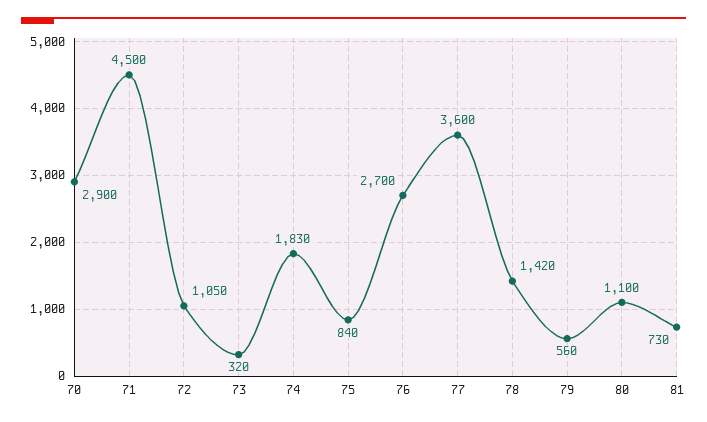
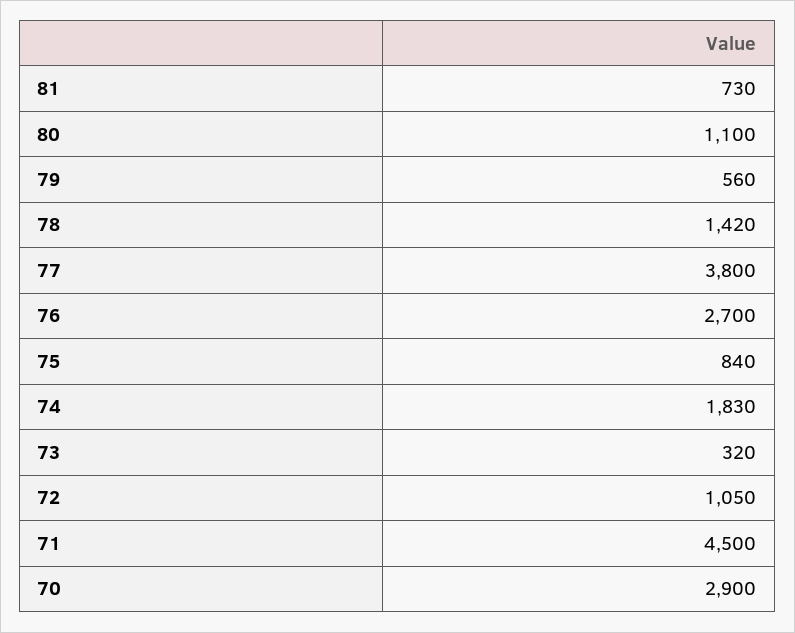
  {
    "70": 2900,
    "71": 4500,
    "72": 1050,
    "73": 320,
    "74": 1830,
    "75": 840,
    "76": 2700,
-   "77": 3600,
+   "77": 3800,
    "78": 1420,
    "79": 560,
    "80": 1100,
    "81": 730
  }

